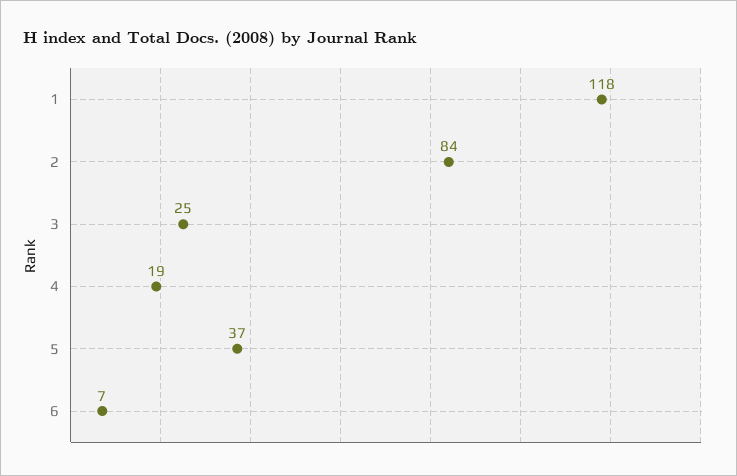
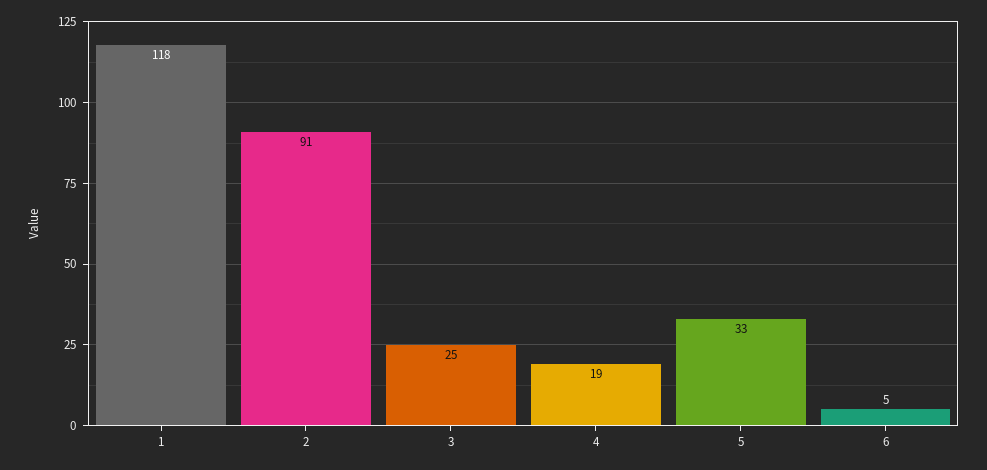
  {
    "1": 118,
-   "2": 84,
+   "2": 91,
    "3": 25,
    "4": 19,
-   "5": 37,
+   "5": 33,
-   "6": 7
+   "6": 5
  }

